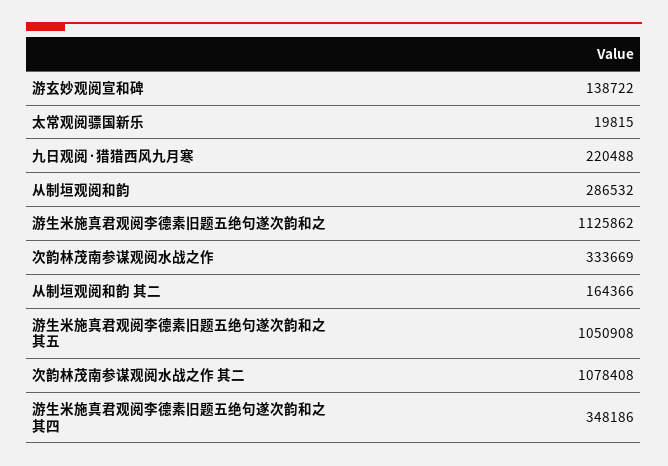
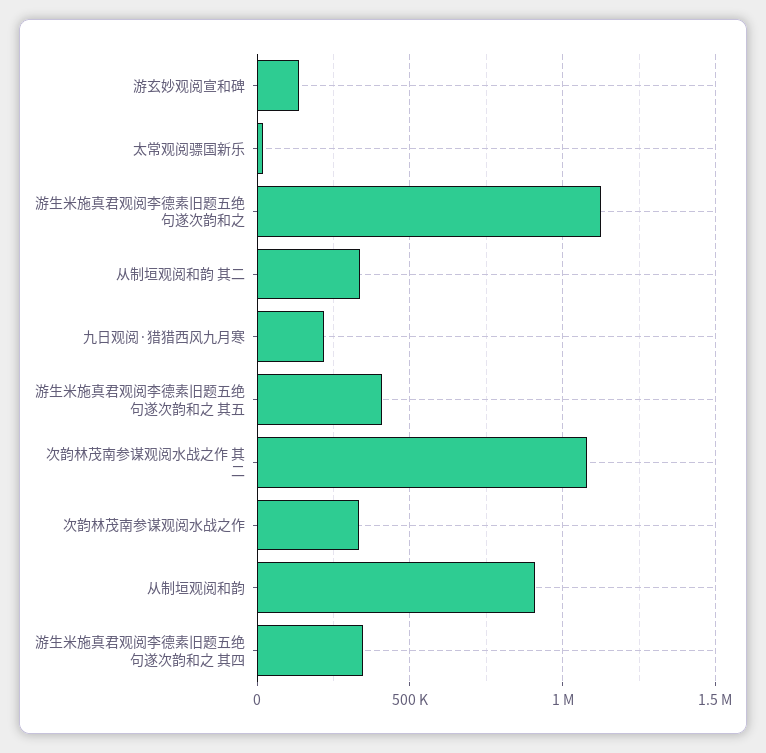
  {
    "游玄妙观阅宣和碑": 138722,
    "太常观阅骠国新乐": 19815,
    "九日观阅·猎猎西风九月寒": 220488,
-   "从制垣观阅和韵": 286532,
+   "从制垣观阅和韵": 900000,
    "游生米施真君观阅李德素旧题五绝句遂次韵和之": 1125862,
    "次韵林茂南参谋观阅水战之作": 333669,
-   "从制垣观阅和韵 其二": 164366,
+   "从制垣观阅和韵 其二": 350000,
-   "游生米施真君观阅李德素旧题五绝句遂次韵和之 其五": 1050908,
+   "游生米施真君观阅李德素旧题五绝句遂次韵和之 其五": 400000,
    "次韵林茂南参谋观阅水战之作 其二": 1078408,
    "游生米施真君观阅李德素旧题五绝句遂次韵和之 其四": 348186
  }

